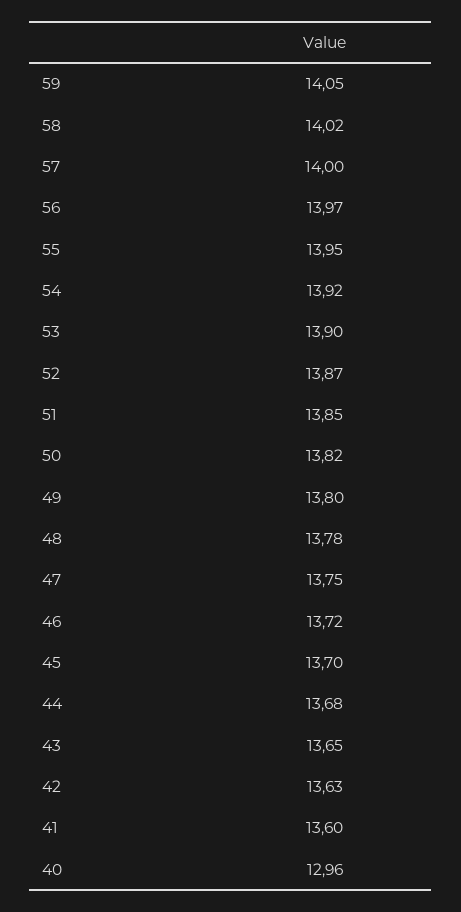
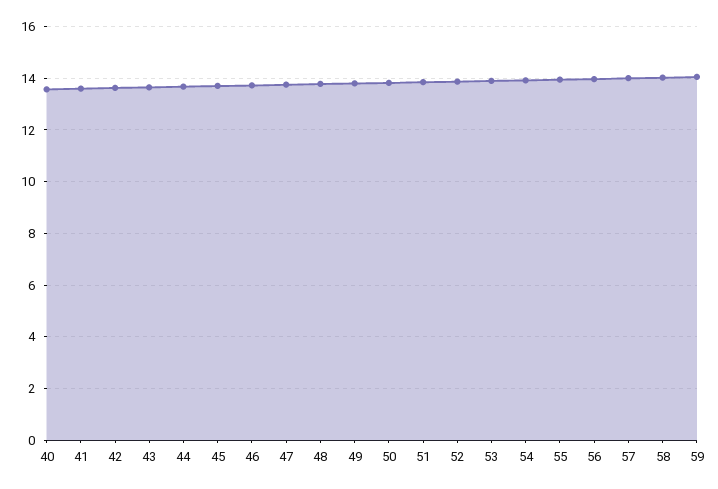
  {
    "59": 14.05,
    "58": 14.02,
    "57": 14,
    "56": 13.97,
    "55": 13.95,
    "54": 13.92,
    "53": 13.9,
    "52": 13.87,
    "51": 13.85,
    "50": 13.82,
    "49": 13.8,
    "48": 13.78,
    "47": 13.75,
    "46": 13.72,
    "45": 13.7,
    "44": 13.68,
    "43": 13.65,
    "42": 13.63,
    "41": 13.6,
-   "40": 12.96
+   "40": 13.5
  }

